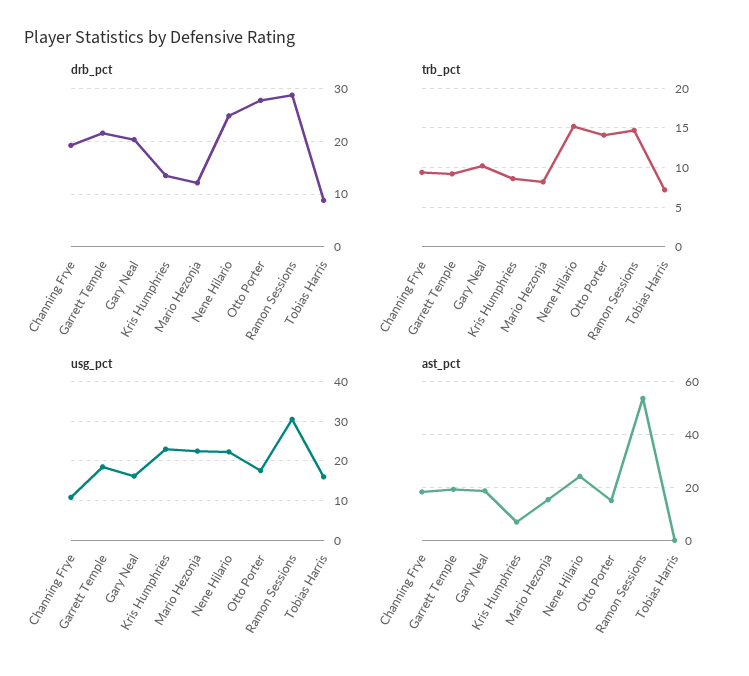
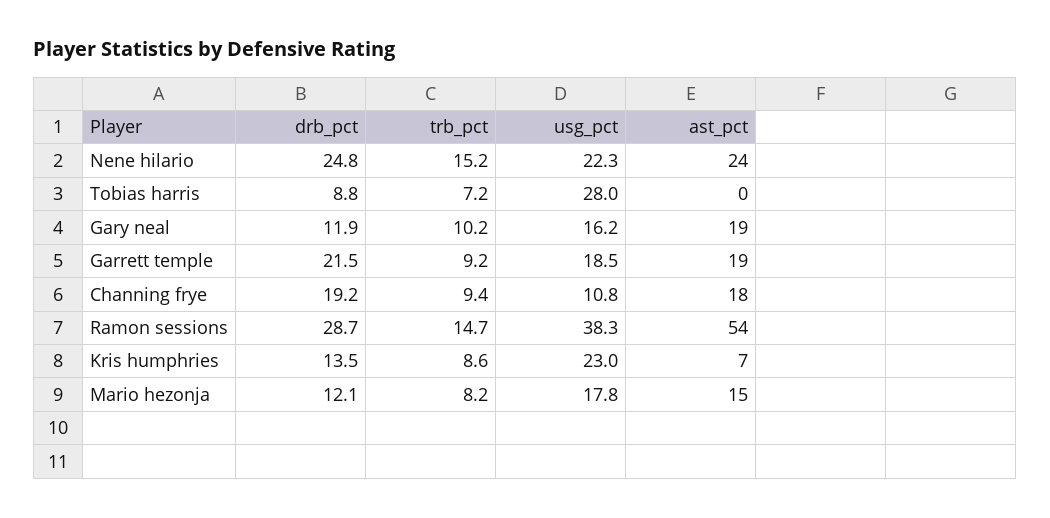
  {
    "drb_pct": {
      "Channing Frye": 19.2,
      "Garrett Temple": 21.5,
-     "Gary Neal": 20,
+     "Gary Neal": 11.9,
      "Kris Humphries": 13.5,
      "Mario Hezonja": 12.1,
      "Nene Hilario": 24.8,
-     "Otto Porter": 28,
      "Ramon Sessions": 28.7,
      "Tobias Harris": 8.8
    },
    "trb_pct": {
      "Channing Frye": 9.4,
      "Garrett Temple": 9.2,
      "Gary Neal": 10.2,
      "Kris Humphries": 8.6,
      "Mario Hezonja": 8.2,
      "Nene Hilario": 15.2,
-     "Otto Porter": 14,
      "Ramon Sessions": 14.7,
      "Tobias Harris": 7.2
    },
    "usg_pct": {
      "Channing Frye": 10.8,
      "Garrett Temple": 18.5,
      "Gary Neal": 16.2,
      "Kris Humphries": 23,
-     "Mario Hezonja": 22,
+     "Mario Hezonja": 17.8,
      "Nene Hilario": 22.3,
-     "Otto Porter": 18,
-     "Ramon Sessions": 30,
+     "Ramon Sessions": 38.3,
-     "Tobias Harris": 16
+     "Tobias Harris": 28
    },
    "ast_pct": {
      "Channing Frye": 18,
      "Garrett Temple": 19,
      "Gary Neal": 19,
      "Kris Humphries": 7,
      "Mario Hezonja": 15,
      "Nene Hilario": 24,
-     "Otto Porter": 15,
      "Ramon Sessions": 54,
      "Tobias Harris": 0
    }
  }

